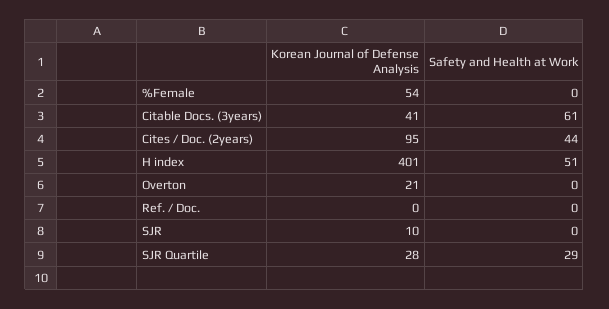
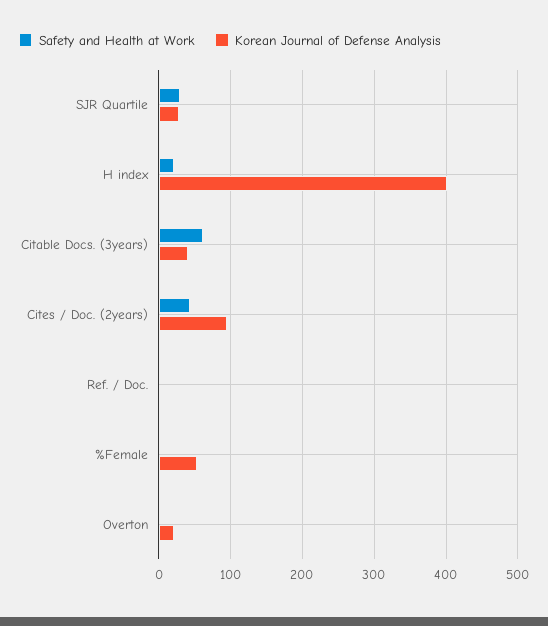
  {
    "Korean Journal of Defense Analysis": {
      "%Female": 54,
      "Citable Docs. (3years)": 41,
      "Cites / Doc. (2years)": 95,
      "H index": 401,
      "Overton": 21,
      "Ref. / Doc.": 0,
-     "SJR": 10,
      "SJR Quartile": 28
    },
    "Safety and Health at Work": {
      "%Female": 0,
      "Citable Docs. (3years)": 61,
      "Cites / Doc. (2years)": 44,
-     "H index": 51,
+     "H index": 20,
      "Overton": 0,
      "Ref. / Doc.": 0,
-     "SJR": 0,
      "SJR Quartile": 29
    }
  }

